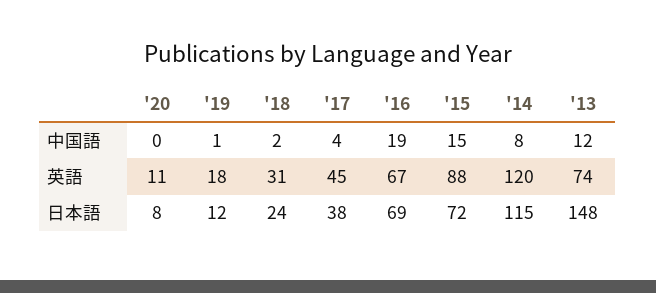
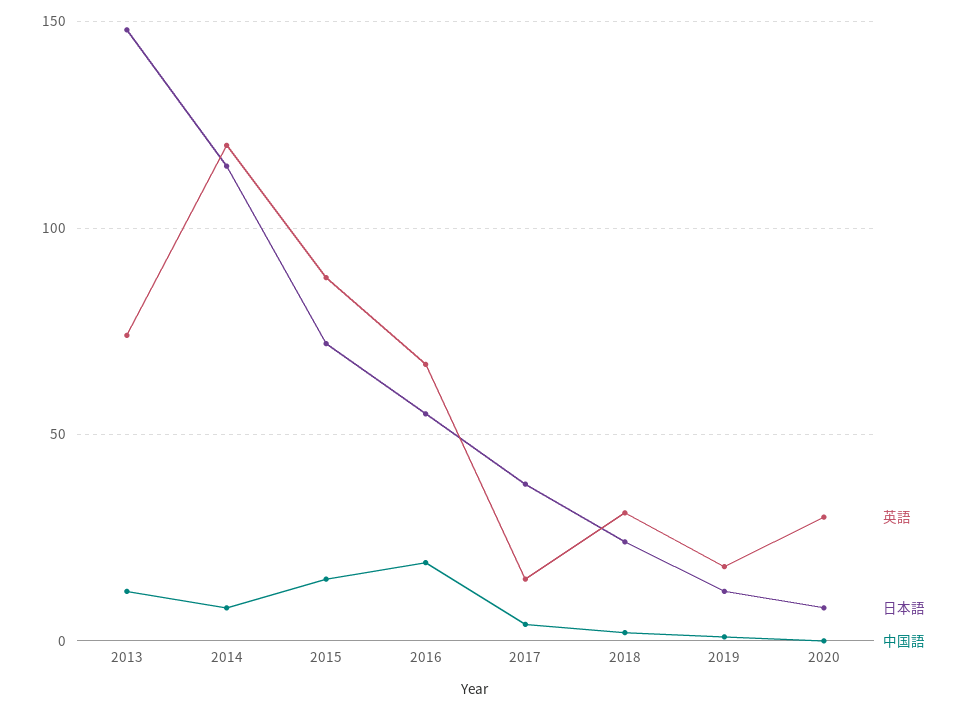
  {
    "中国語": {
      "'20": 0,
      "'19": 1,
      "'18": 2,
      "'17": 4,
      "'16": 19,
      "'15": 15,
      "'14": 8,
      "'13": 12
    },
    "英語": {
-     "'20": 11,
+     "'20": 30,
      "'19": 18,
      "'18": 31,
-     "'17": 45,
+     "'17": 15,
      "'16": 67,
      "'15": 88,
      "'14": 120,
      "'13": 74
    },
    "日本語": {
      "'20": 8,
      "'19": 12,
      "'18": 24,
      "'17": 38,
-     "'16": 69,
+     "'16": 55,
      "'15": 72,
      "'14": 115,
      "'13": 148
    }
  }

